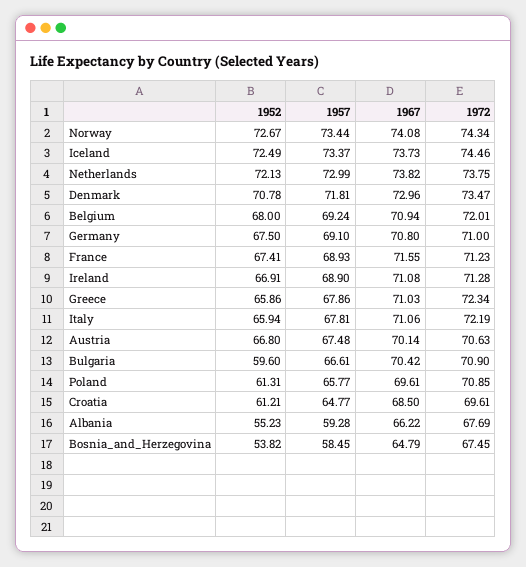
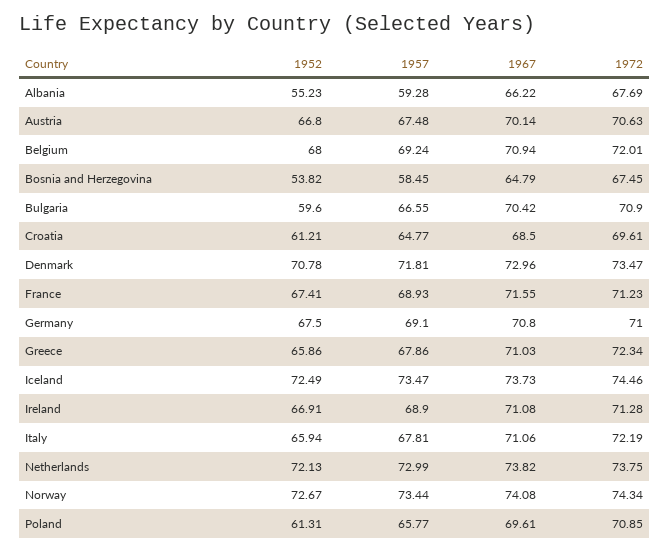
  {
    "1952": {
      "Norway": 72.67,
      "Iceland": 72.49,
      "Netherlands": 72.13,
      "Denmark": 70.78,
      "Belgium": 68,
      "Germany": 67.5,
      "France": 67.41,
      "Ireland": 66.91,
      "Greece": 65.86,
      "Italy": 65.94,
      "Austria": 66.8,
      "Bulgaria": 59.6,
      "Poland": 61.31,
      "Croatia": 61.21,
      "Albania": 55.23,
      "Bosnia_and_Herzegovina": 53.82
    },
    "1957": {
      "Norway": 73.44,
-     "Iceland": 73.37,
+     "Iceland": 73.47,
      "Netherlands": 72.99,
      "Denmark": 71.81,
      "Belgium": 69.24,
      "Germany": 69.1,
      "France": 68.93,
      "Ireland": 68.9,
      "Greece": 67.86,
      "Italy": 67.81,
      "Austria": 67.48,
-     "Bulgaria": 66.61,
+     "Bulgaria": 66.55,
      "Poland": 65.77,
      "Croatia": 64.77,
      "Albania": 59.28,
      "Bosnia_and_Herzegovina": 58.45
    },
    "1967": {
      "Norway": 74.08,
      "Iceland": 73.73,
      "Netherlands": 73.82,
      "Denmark": 72.96,
      "Belgium": 70.94,
      "Germany": 70.8,
      "France": 71.55,
      "Ireland": 71.08,
      "Greece": 71.03,
      "Italy": 71.06,
      "Austria": 70.14,
      "Bulgaria": 70.42,
      "Poland": 69.61,
      "Croatia": 68.5,
      "Albania": 66.22,
      "Bosnia_and_Herzegovina": 64.79
    },
    "1972": {
      "Norway": 74.34,
      "Iceland": 74.46,
      "Netherlands": 73.75,
      "Denmark": 73.47,
      "Belgium": 72.01,
      "Germany": 71,
      "France": 71.23,
      "Ireland": 71.28,
      "Greece": 72.34,
      "Italy": 72.19,
      "Austria": 70.63,
      "Bulgaria": 70.9,
      "Poland": 70.85,
      "Croatia": 69.61,
      "Albania": 67.69,
      "Bosnia_and_Herzegovina": 67.45
    }
  }

